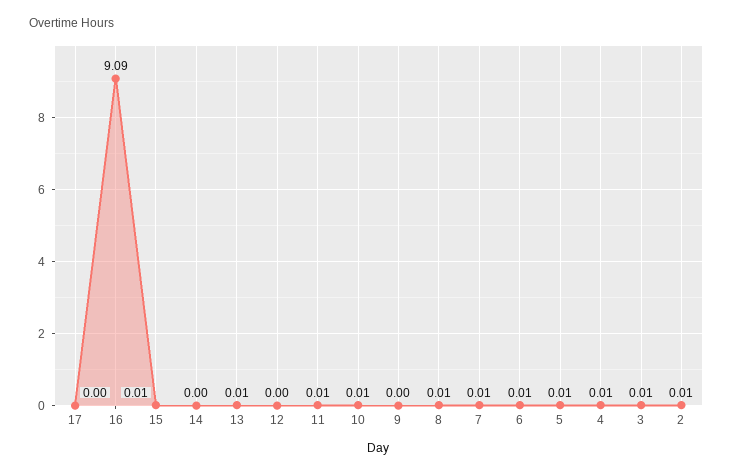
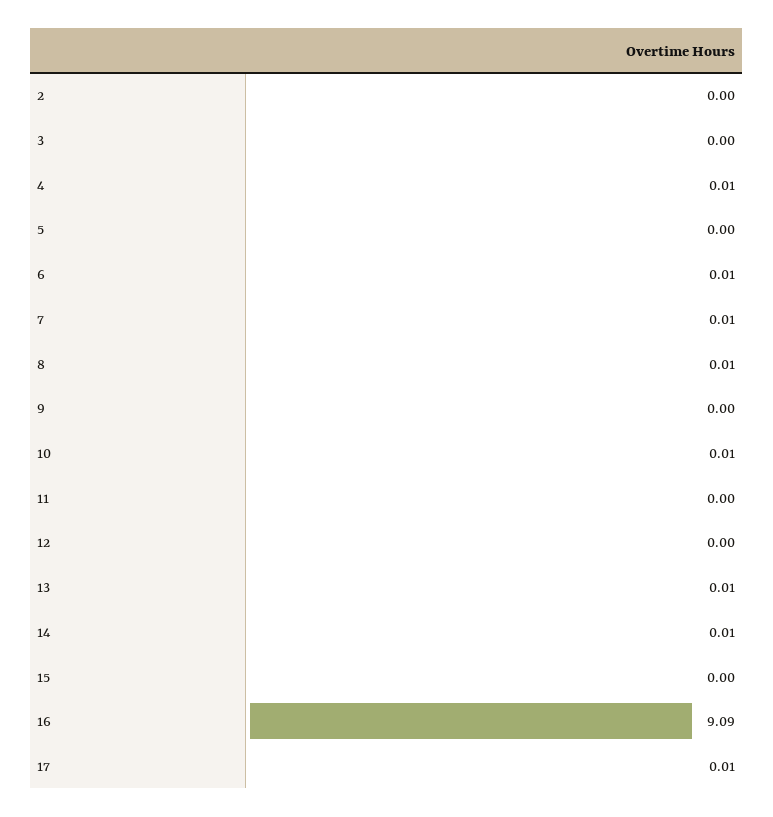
  {
-   "17": 0,
+   "17": 0.01,
    "16": 9.09,
-   "15": 0.01,
+   "15": 0,
-   "14": 0,
+   "14": 0.01,
    "13": 0.01,
    "12": 0,
-   "11": 0.01,
+   "11": 0,
    "10": 0.01,
    "9": 0,
    "8": 0.01,
    "7": 0.01,
    "6": 0.01,
-   "5": 0.01,
+   "5": 0,
    "4": 0.01,
-   "3": 0.01,
+   "3": 0,
-   "2": 0.01
+   "2": 0
  }

